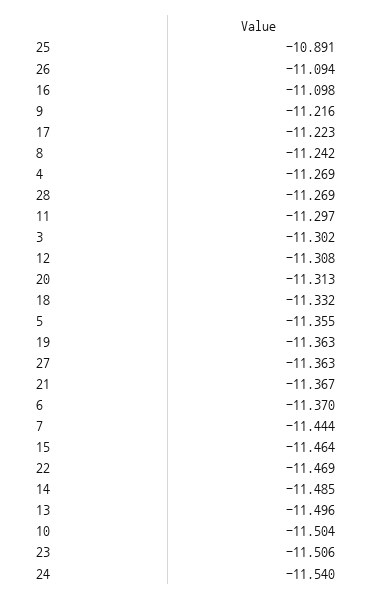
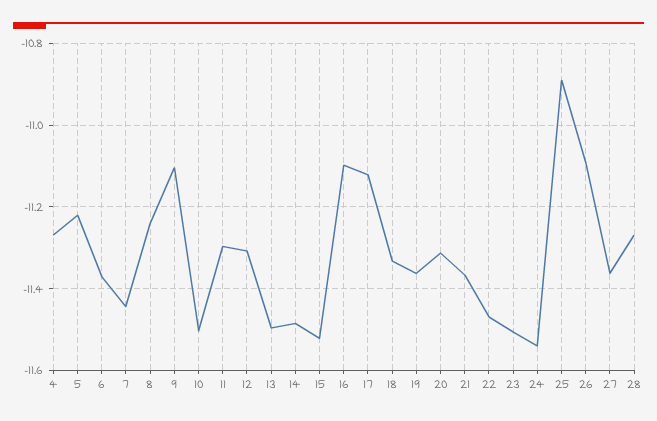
  {
    "25": -10.891,
    "26": -11.094,
    "16": -11.098,
-   "9": -11.216,
+   "9": -11.1,
-   "17": -11.223,
+   "17": -11.12,
    "8": -11.242,
    "4": -11.269,
    "28": -11.269,
    "11": -11.297,
-   "3": -11.302,
    "12": -11.308,
    "20": -11.313,
    "18": -11.332,
-   "5": -11.355,
+   "5": -11.22,
    "19": -11.363,
    "27": -11.363,
    "21": -11.367,
    "6": -11.37,
    "7": -11.444,
-   "15": -11.464,
+   "15": -11.52,
    "22": -11.469,
    "14": -11.485,
    "13": -11.496,
    "10": -11.504,
    "23": -11.506,
    "24": -11.54
  }

